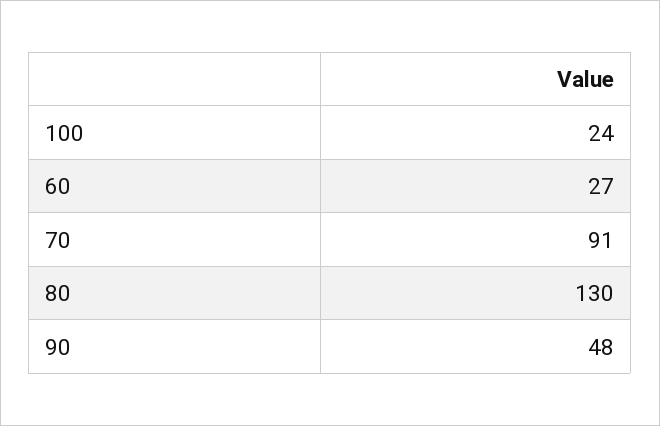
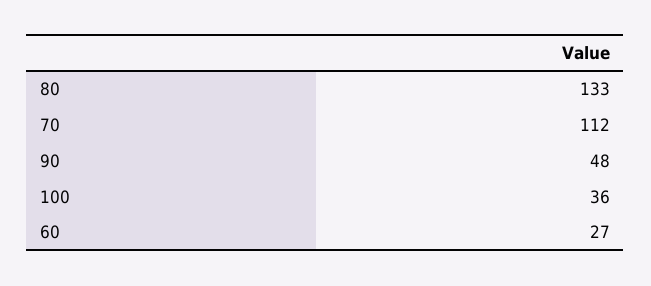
  {
-   "100": 24,
+   "100": 36,
    "60": 27,
-   "70": 91,
+   "70": 112,
-   "80": 130,
+   "80": 133,
    "90": 48
  }

